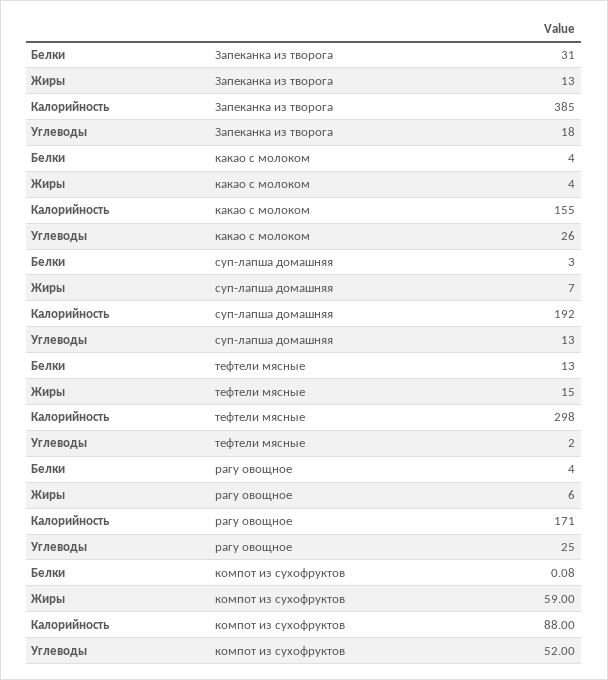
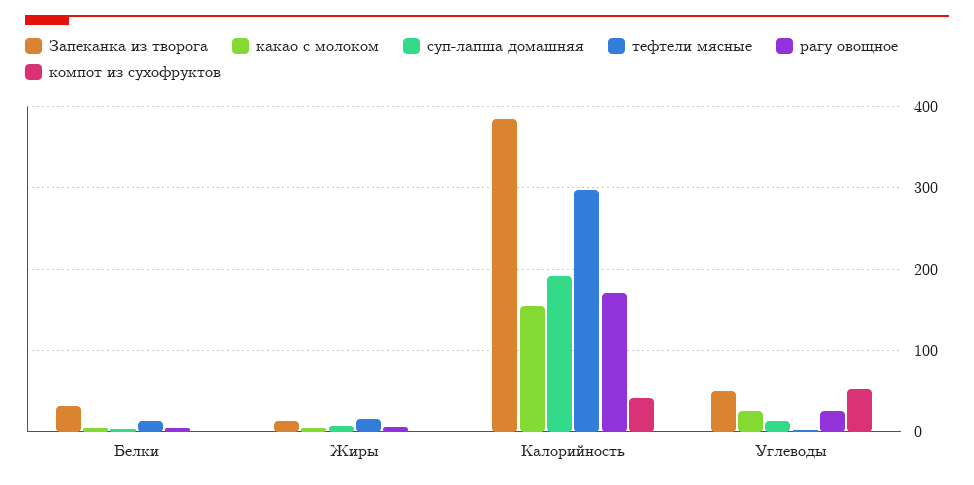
  {
    "Запеканка из творога": {
      "Белки": 31,
      "Жиры": 13,
      "Калорийность": 385,
-     "Углеводы": 18
+     "Углеводы": 50
    },
    "какао с молоком": {
      "Белки": 4,
      "Жиры": 4,
      "Калорийность": 155,
      "Углеводы": 26
    },
    "суп-лапша домашняя": {
      "Белки": 3,
      "Жиры": 7,
      "Калорийность": 192,
      "Углеводы": 13
    },
    "тефтели мясные": {
      "Белки": 13,
      "Жиры": 15,
      "Калорийность": 298,
      "Углеводы": 2
    },
    "рагу овощное": {
      "Белки": 4,
      "Жиры": 6,
      "Калорийность": 171,
      "Углеводы": 25
    },
    "компот из сухофруктов": {
      "Белки": 0.08,
-     "Жиры": 59,
+     "Жиры": 0,
-     "Калорийность": 88,
+     "Калорийность": 40,
      "Углеводы": 52
    }
  }

